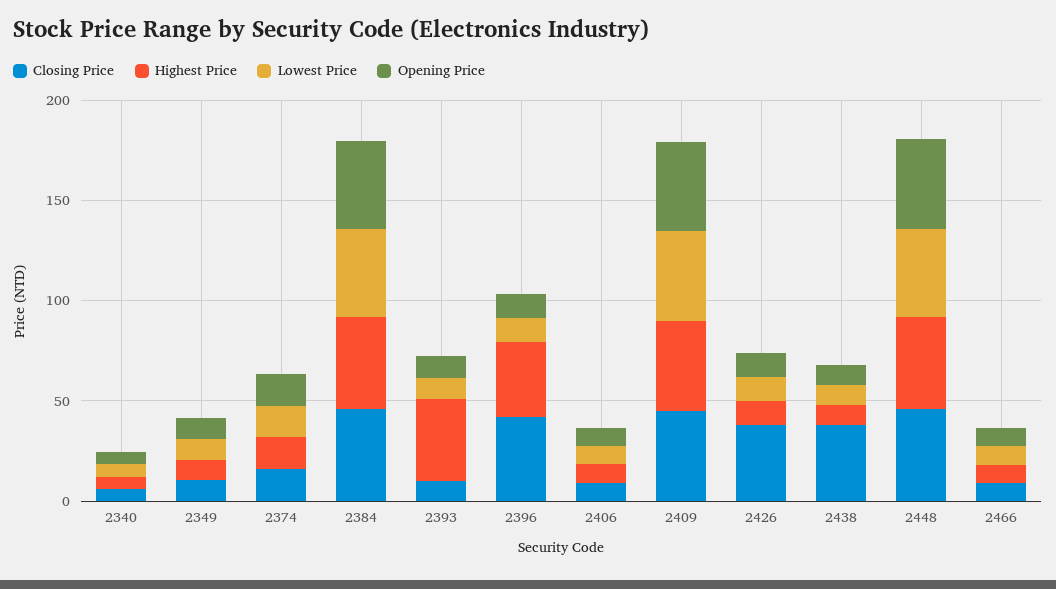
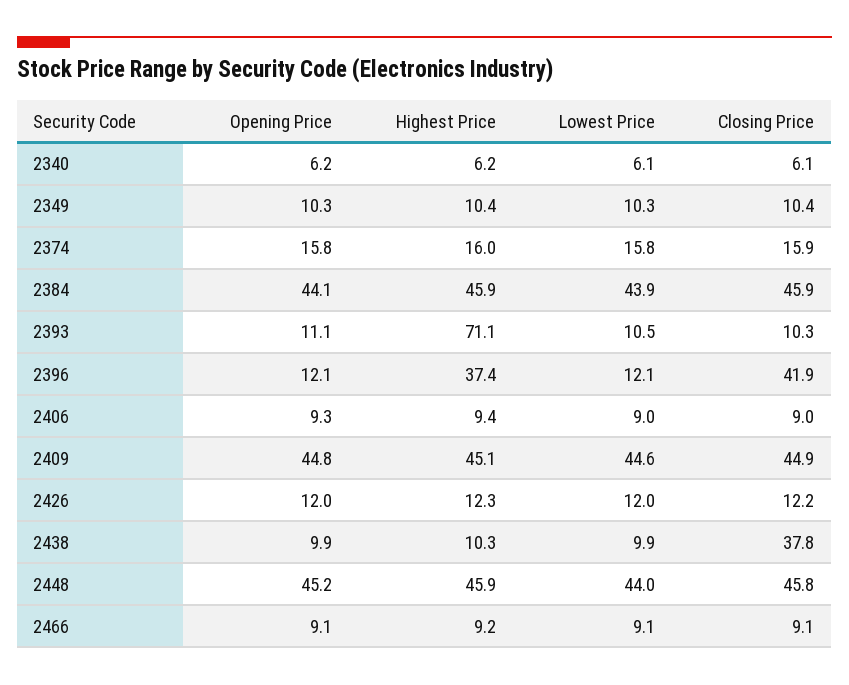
  {
    "Closing Price": {
      "2340": 6.1,
      "2349": 10.4,
      "2374": 15.9,
      "2384": 45.9,
      "2393": 10.3,
      "2396": 41.9,
      "2406": 9,
      "2409": 44.9,
-     "2426": 40,
+     "2426": 12.2,
      "2438": 37.8,
      "2448": 45.8,
      "2466": 9.1
    },
    "Highest Price": {
      "2340": 6.2,
      "2349": 10.4,
      "2374": 16,
      "2384": 45.9,
-     "2393": 40,
+     "2393": 71.1,
      "2396": 37.4,
      "2406": 9.4,
      "2409": 45.1,
      "2426": 12.3,
      "2438": 10.3,
      "2448": 45.9,
      "2466": 9.2
    },
    "Lowest Price": {
      "2340": 6.1,
      "2349": 10.3,
      "2374": 15.8,
      "2384": 43.9,
      "2393": 10.5,
      "2396": 12.1,
      "2406": 9,
      "2409": 44.6,
      "2426": 12,
      "2438": 9.9,
      "2448": 44,
      "2466": 9.1
    },
    "Opening Price": {
      "2340": 6.2,
      "2349": 10.3,
      "2374": 15.8,
      "2384": 44.1,
      "2393": 11.1,
      "2396": 12.1,
      "2406": 9.3,
      "2409": 44.8,
      "2426": 12,
      "2438": 9.9,
      "2448": 45.2,
      "2466": 9.1
    }
  }

